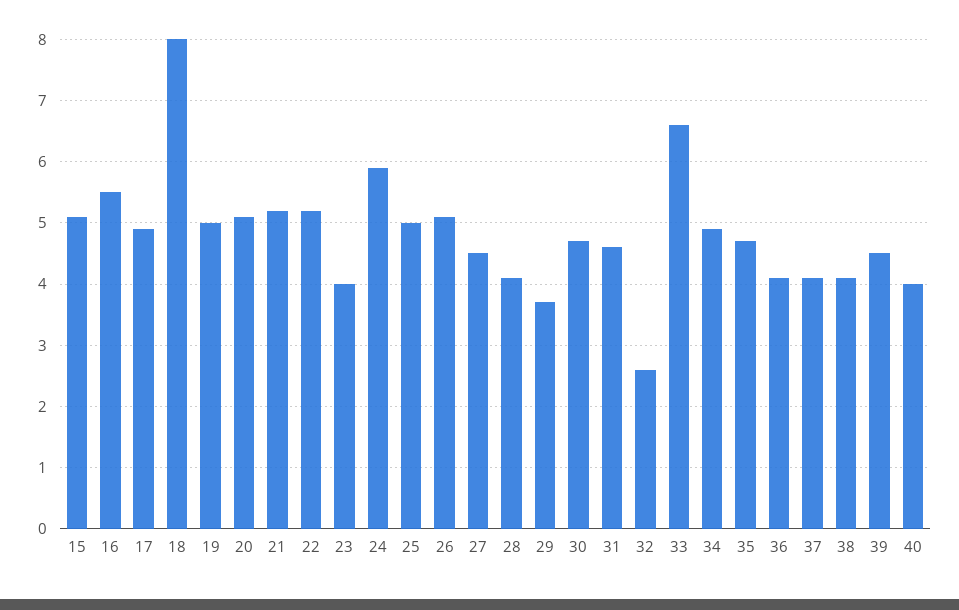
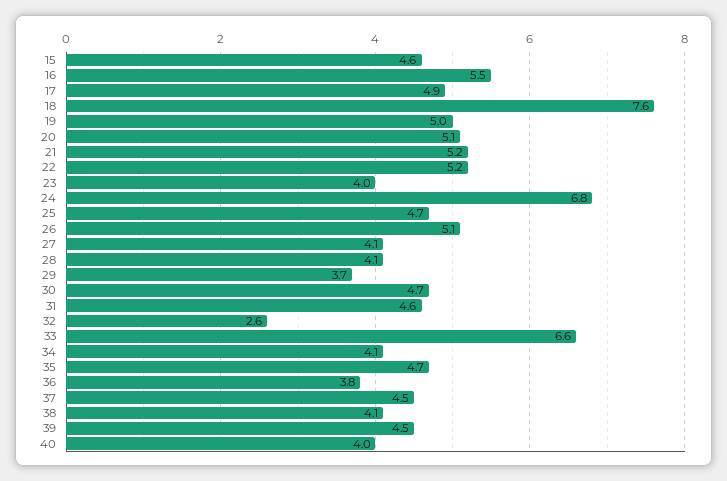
  {
-   "15": 5.1,
+   "15": 4.6,
    "16": 5.5,
    "17": 4.9,
-   "18": 8,
+   "18": 7.6,
    "19": 5,
    "20": 5.1,
    "21": 5.2,
    "22": 5.2,
    "23": 4,
-   "24": 5.9,
+   "24": 6.8,
-   "25": 5,
+   "25": 4.7,
    "26": 5.1,
-   "27": 4.5,
+   "27": 4.1,
    "28": 4.1,
    "29": 3.7,
    "30": 4.7,
    "31": 4.6,
    "32": 2.6,
    "33": 6.6,
-   "34": 4.9,
+   "34": 4.1,
    "35": 4.7,
-   "36": 4.1,
+   "36": 3.8,
-   "37": 4.1,
+   "37": 4.5,
    "38": 4.1,
    "39": 4.5,
    "40": 4
  }

